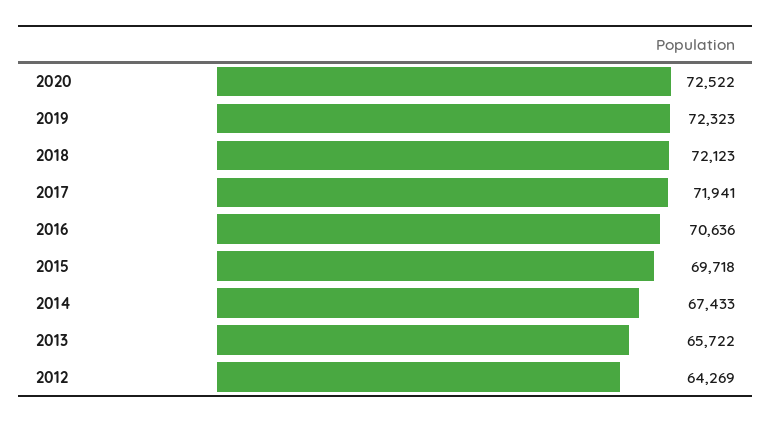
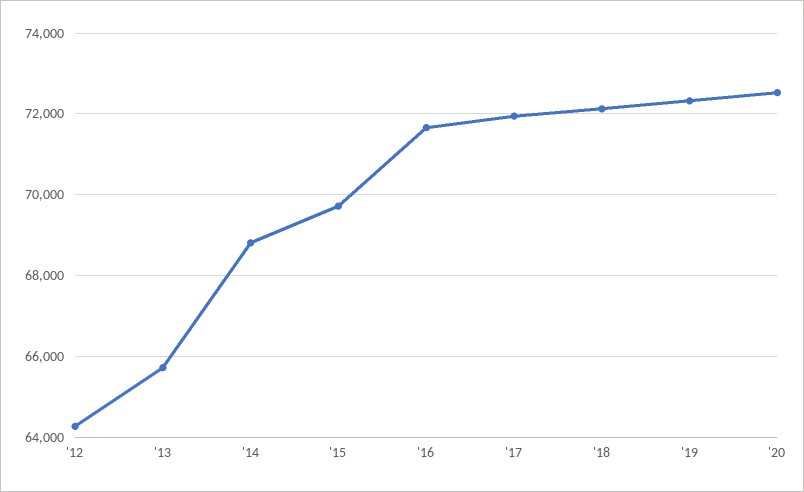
  {
    "2020": 72522,
    "2019": 72323,
    "2018": 72123,
    "2017": 71941,
-   "2016": 70636,
+   "2016": 71600,
    "2015": 69718,
-   "2014": 67433,
+   "2014": 68800,
    "2013": 65722,
    "2012": 64269
  }

